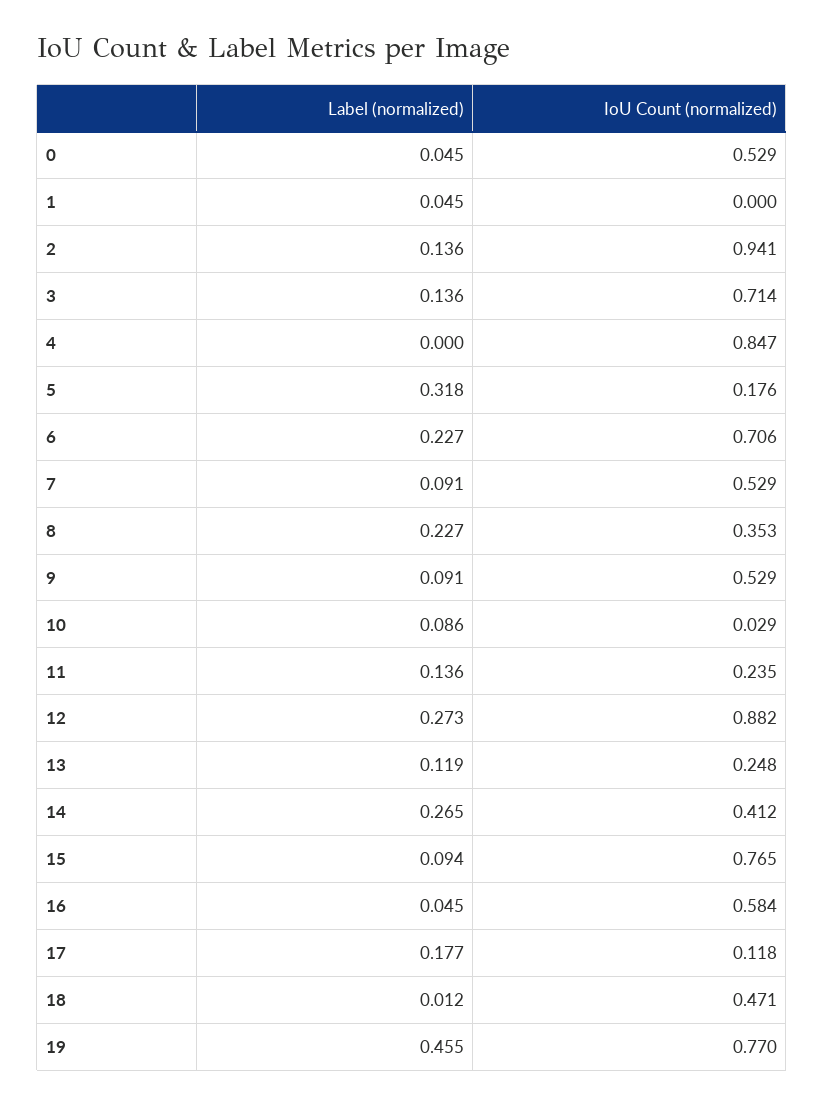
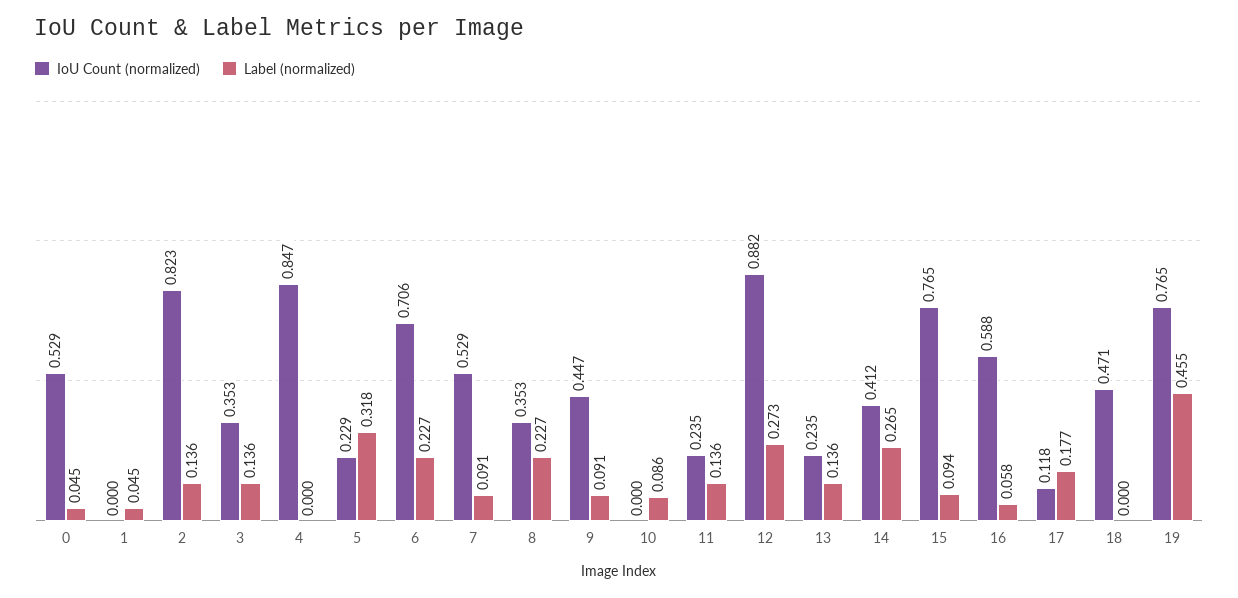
  {
    "Label (normalized)": {
      "0": 0.045,
      "1": 0.045,
      "2": 0.136,
      "3": 0.136,
      "4": 0,
      "5": 0.318,
      "6": 0.227,
      "7": 0.091,
      "8": 0.227,
      "9": 0.091,
      "10": 0.086,
      "11": 0.136,
      "12": 0.273,
-     "13": 0.119,
+     "13": 0.136,
      "14": 0.265,
      "15": 0.094,
-     "16": 0.045,
+     "16": 0.058,
      "17": 0.177,
-     "18": 0.012,
+     "18": 0,
      "19": 0.455
    },
    "IoU Count (normalized)": {
      "0": 0.529,
      "1": 0,
-     "2": 0.941,
+     "2": 0.823,
-     "3": 0.714,
+     "3": 0.353,
      "4": 0.847,
-     "5": 0.176,
+     "5": 0.229,
      "6": 0.706,
      "7": 0.529,
      "8": 0.353,
-     "9": 0.529,
+     "9": 0.447,
-     "10": 0.029,
+     "10": 0,
      "11": 0.235,
      "12": 0.882,
-     "13": 0.248,
+     "13": 0.235,
      "14": 0.412,
      "15": 0.765,
-     "16": 0.584,
+     "16": 0.588,
      "17": 0.118,
      "18": 0.471,
-     "19": 0.77
+     "19": 0.765
    }
  }

